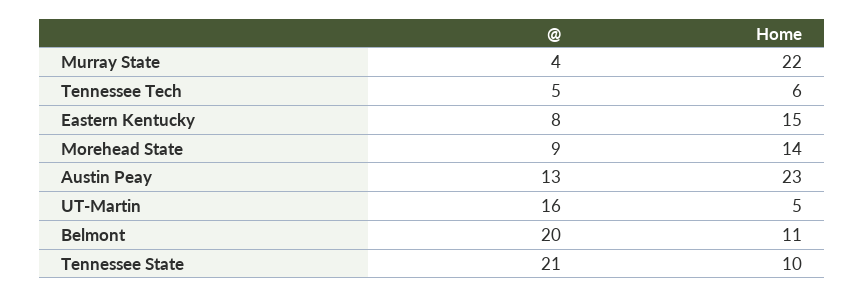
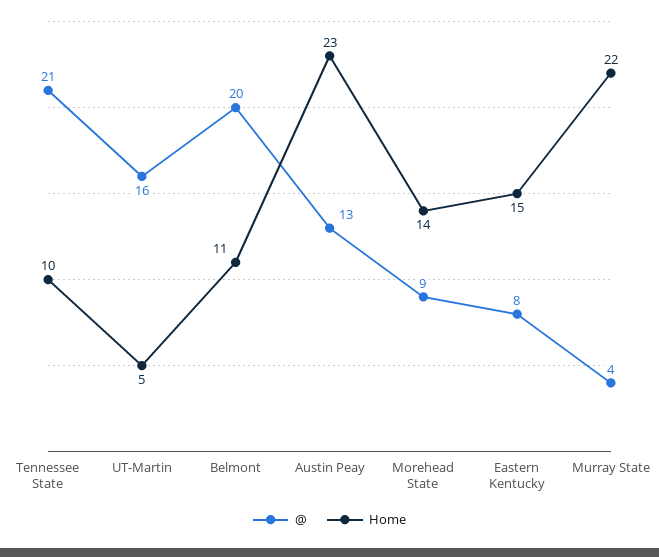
  {
    "@": {
      "Murray State": 4,
-     "Tennessee Tech": 5,
      "Eastern Kentucky": 8,
      "Morehead State": 9,
      "Austin Peay": 13,
      "UT-Martin": 16,
      "Belmont": 20,
      "Tennessee State": 21
    },
    "Home": {
      "Murray State": 22,
-     "Tennessee Tech": 6,
      "Eastern Kentucky": 15,
      "Morehead State": 14,
      "Austin Peay": 23,
      "UT-Martin": 5,
      "Belmont": 11,
      "Tennessee State": 10
    }
  }

